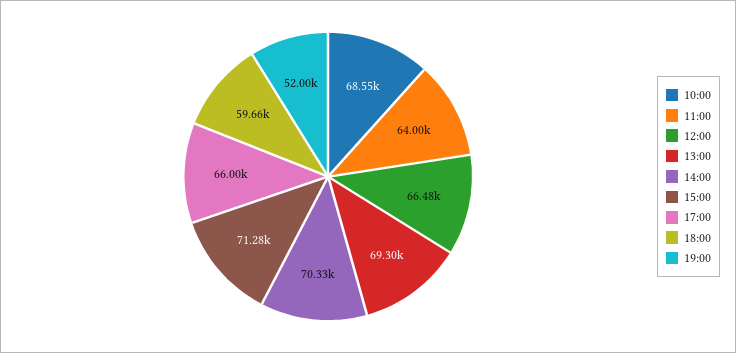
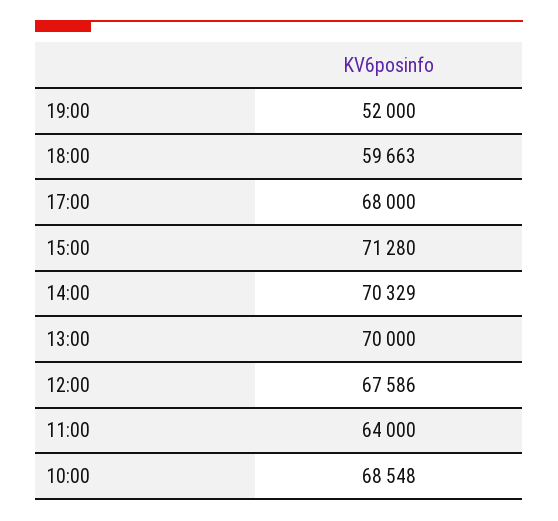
  {
    "10:00": 68548,
    "11:00": 64000,
-   "12:00": 66480,
+   "12:00": 67586,
-   "13:00": 69300,
+   "13:00": 70000,
    "14:00": 70329,
    "15:00": 71280,
-   "17:00": 66000,
+   "17:00": 68000,
    "18:00": 59663,
    "19:00": 52000
  }

